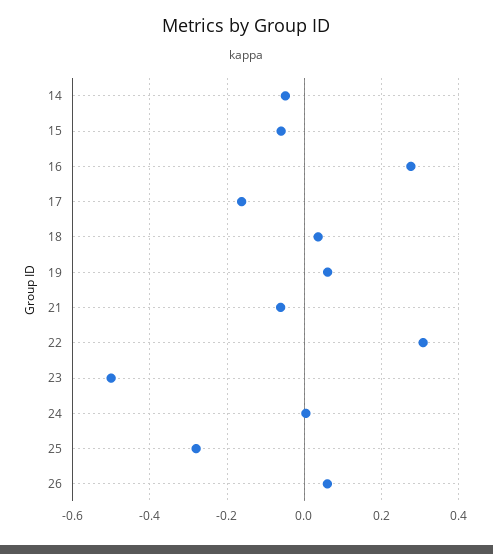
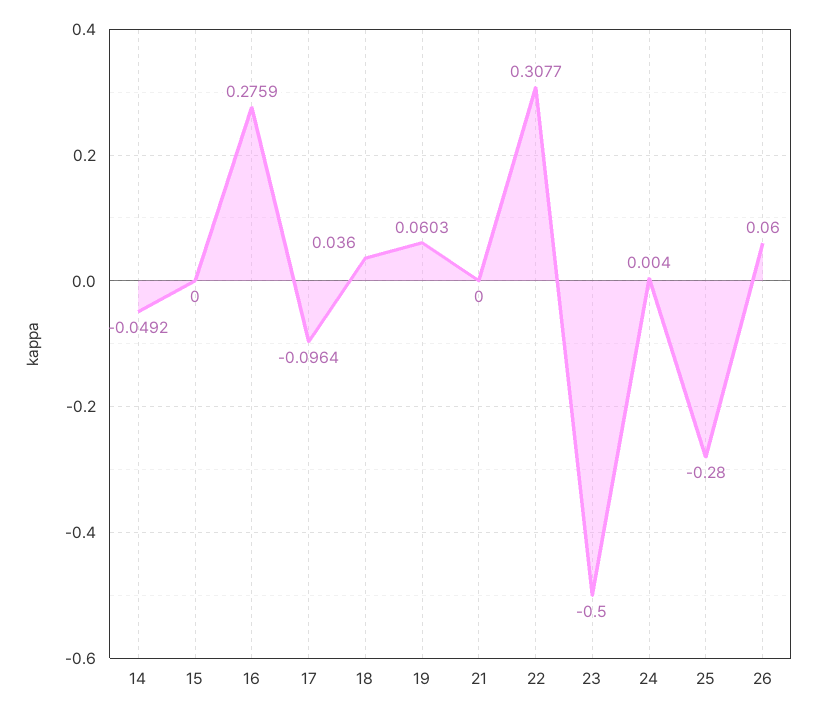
  {
    "14": -0.0492,
-   "15": -0.06,
+   "15": 0,
    "16": 0.2759,
-   "17": -0.16,
+   "17": -0.0964,
    "18": 0.036,
    "19": 0.0603,
-   "21": -0.06,
+   "21": 0,
    "22": 0.3077,
    "23": -0.5,
    "24": 0.004,
    "25": -0.28,
    "26": 0.06
  }

